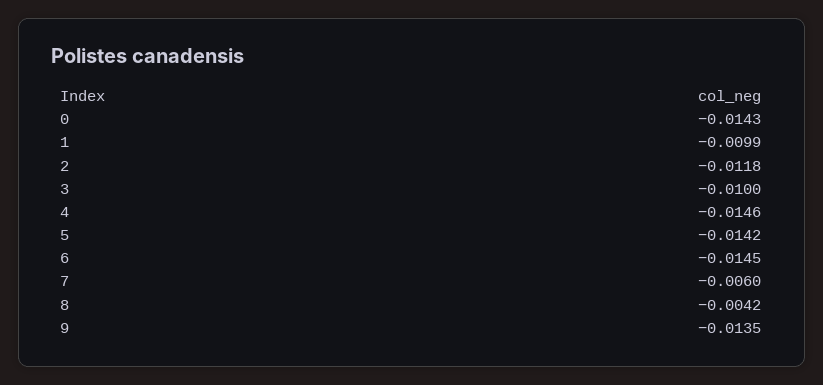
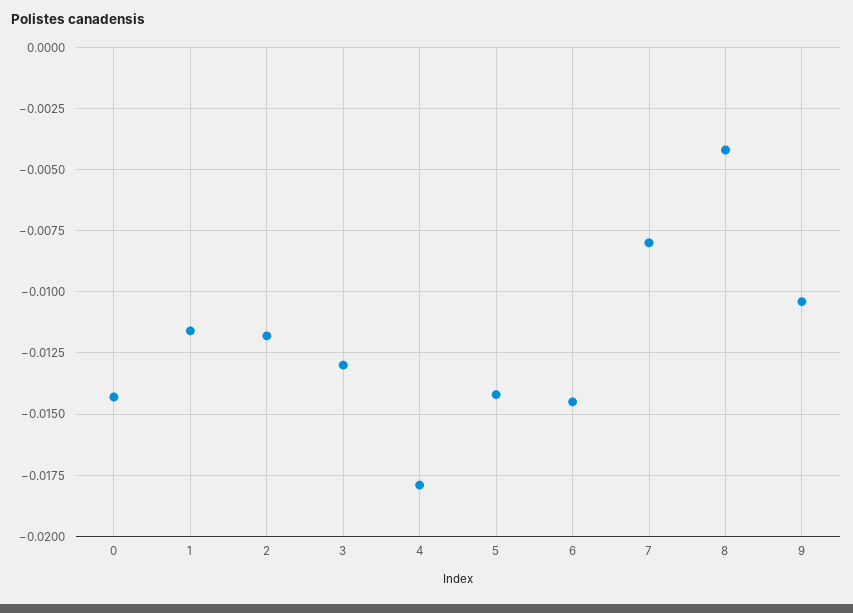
  {
    "0": -0.0143,
-   "1": -0.0099,
+   "1": -0.0115,
    "2": -0.0118,
-   "3": -0.01,
+   "3": -0.013,
-   "4": -0.0146,
+   "4": -0.018,
    "5": -0.0142,
    "6": -0.0145,
-   "7": -0.006,
+   "7": -0.008,
    "8": -0.0042,
-   "9": -0.0135
+   "9": -0.0105
  }

